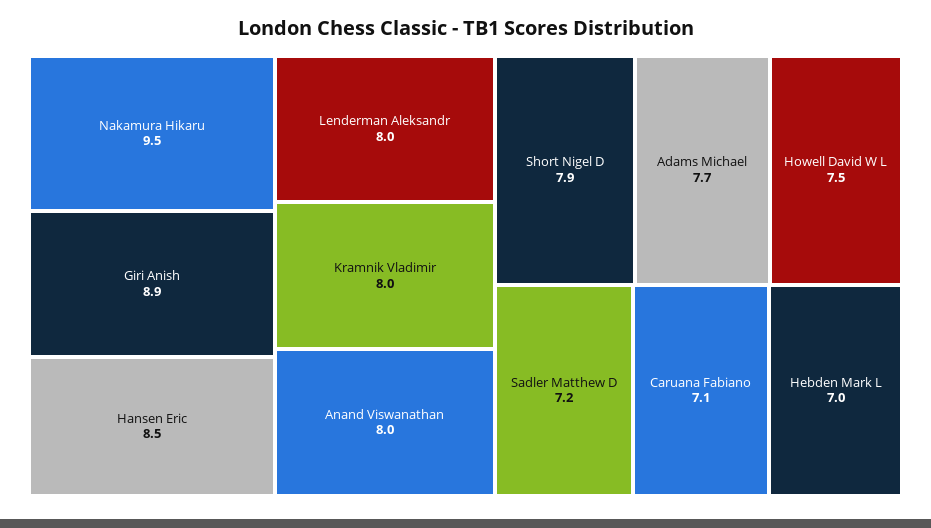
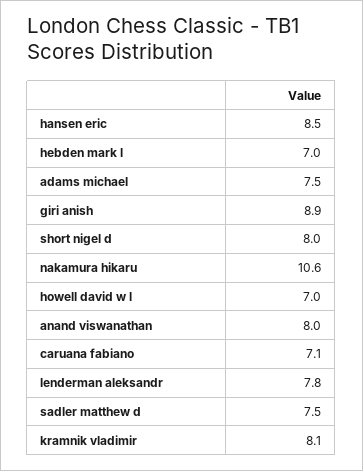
  {
-   "Nakamura Hikaru": 9.5,
+   "Nakamura Hikaru": 10.6,
    "Giri Anish": 8.9,
    "Hansen Eric": 8.5,
-   "Lenderman Aleksandr": 8,
+   "Lenderman Aleksandr": 7.8,
-   "Kramnik Vladimir": 8,
+   "Kramnik Vladimir": 8.1,
    "Anand Viswanathan": 8,
-   "Short Nigel D": 7.9,
+   "Short Nigel D": 8,
-   "Adams Michael": 7.7,
+   "Adams Michael": 7.5,
-   "Howell David W L": 7.5,
+   "Howell David W L": 7,
-   "Sadler Matthew D": 7.2,
+   "Sadler Matthew D": 7.5,
    "Caruana Fabiano": 7.1,
    "Hebden Mark L": 7
  }

